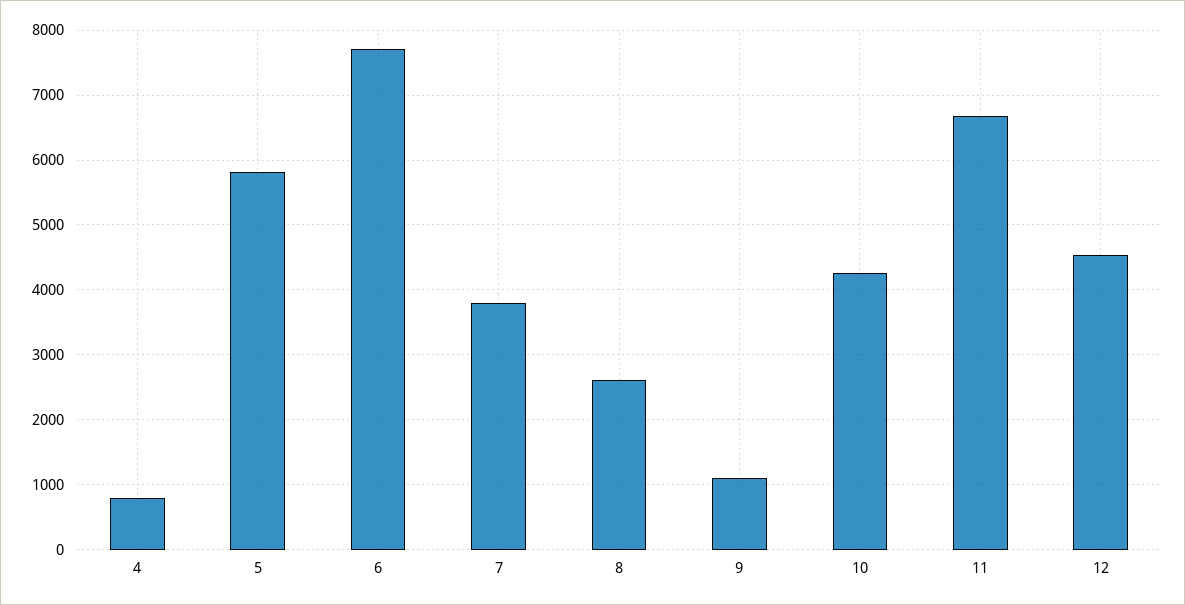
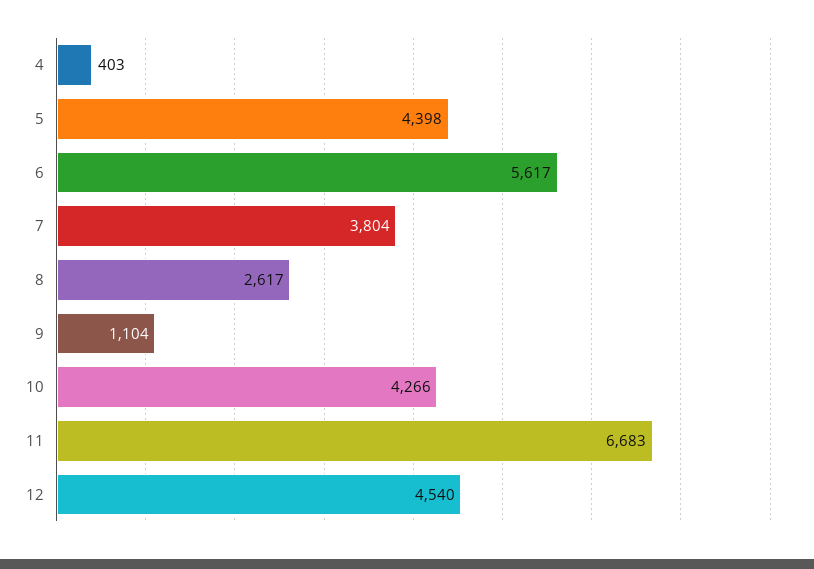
  {
-   "4": 800,
+   "4": 403,
-   "5": 5800,
+   "5": 4398,
-   "6": 7700,
+   "6": 5617,
    "7": 3804,
    "8": 2617,
    "9": 1104,
    "10": 4266,
    "11": 6683,
    "12": 4540
  }

